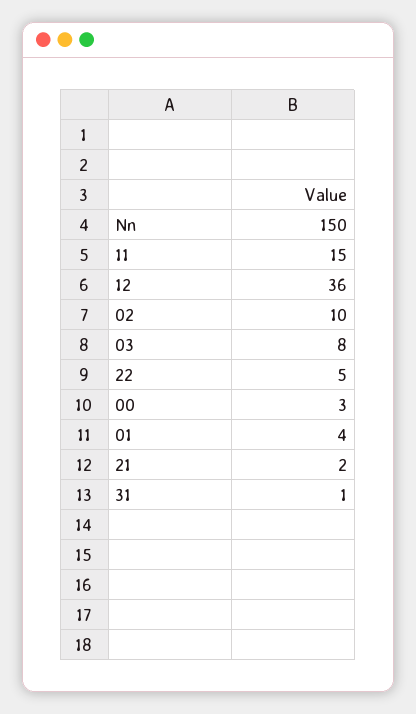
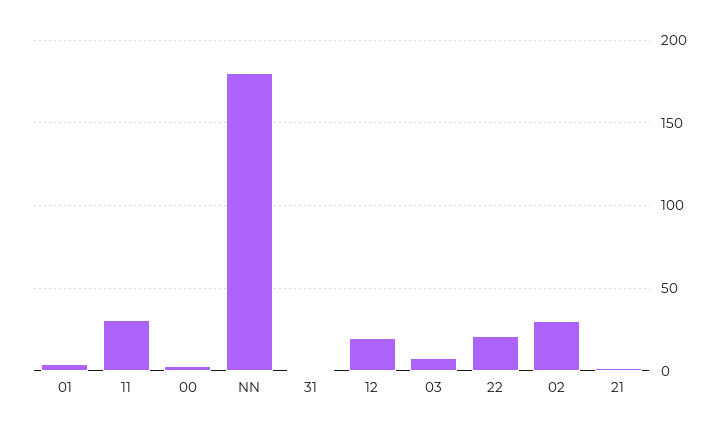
  {
-   "Nn": 150,
+   "Nn": 180,
-   "11": 15,
+   "11": 30,
-   "12": 36,
+   "12": 20,
-   "02": 10,
+   "02": 30,
    "03": 8,
-   "22": 5,
+   "22": 20,
    "00": 3,
    "01": 4,
    "21": 2,
    "31": 1
  }

